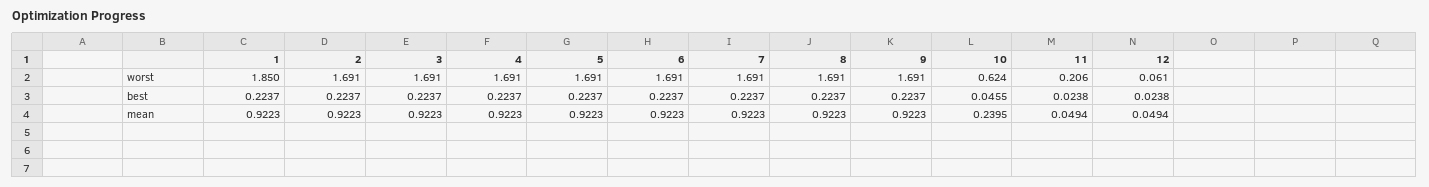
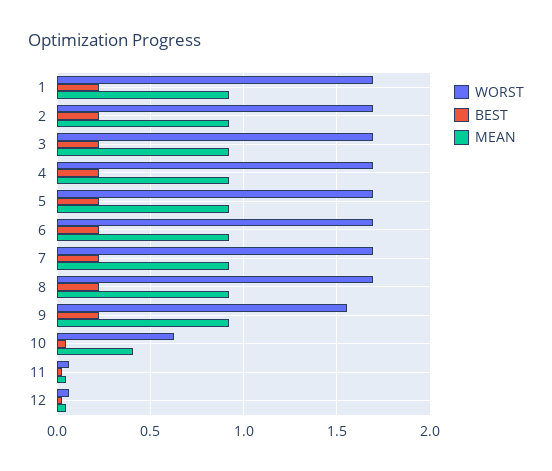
  {
    "worst": {
-     "1": 1.85,
+     "1": 1.7,
      "2": 1.691,
      "3": 1.691,
      "4": 1.691,
      "5": 1.691,
      "6": 1.691,
      "7": 1.691,
      "8": 1.691,
-     "9": 1.691,
+     "9": 1.55,
      "10": 0.624,
-     "11": 0.206,
+     "11": 0.05,
      "12": 0.061
    },
    "best": {
      "1": 0.2237,
      "2": 0.2237,
      "3": 0.2237,
      "4": 0.2237,
      "5": 0.2237,
      "6": 0.2237,
      "7": 0.2237,
      "8": 0.2237,
      "9": 0.2237,
      "10": 0.0455,
      "11": 0.0238,
      "12": 0.0238
    },
    "mean": {
      "1": 0.9223,
      "2": 0.9223,
      "3": 0.9223,
      "4": 0.9223,
      "5": 0.9223,
      "6": 0.9223,
      "7": 0.9223,
      "8": 0.9223,
      "9": 0.9223,
-     "10": 0.2395,
+     "10": 0.4,
      "11": 0.0494,
      "12": 0.0494
    }
  }

